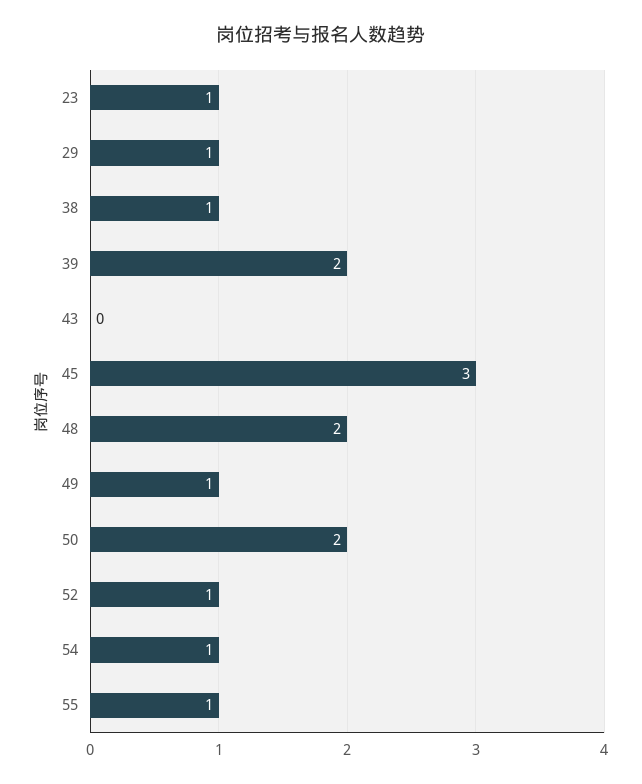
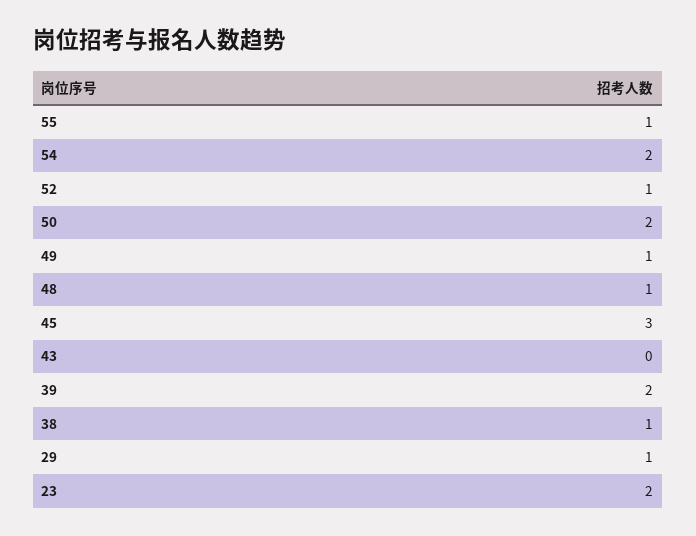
  {
-   "23": 1,
+   "23": 2,
    "29": 1,
    "38": 1,
    "39": 2,
    "43": 0,
    "45": 3,
-   "48": 2,
+   "48": 1,
    "49": 1,
    "50": 2,
    "52": 1,
-   "54": 1,
+   "54": 2,
    "55": 1
  }

